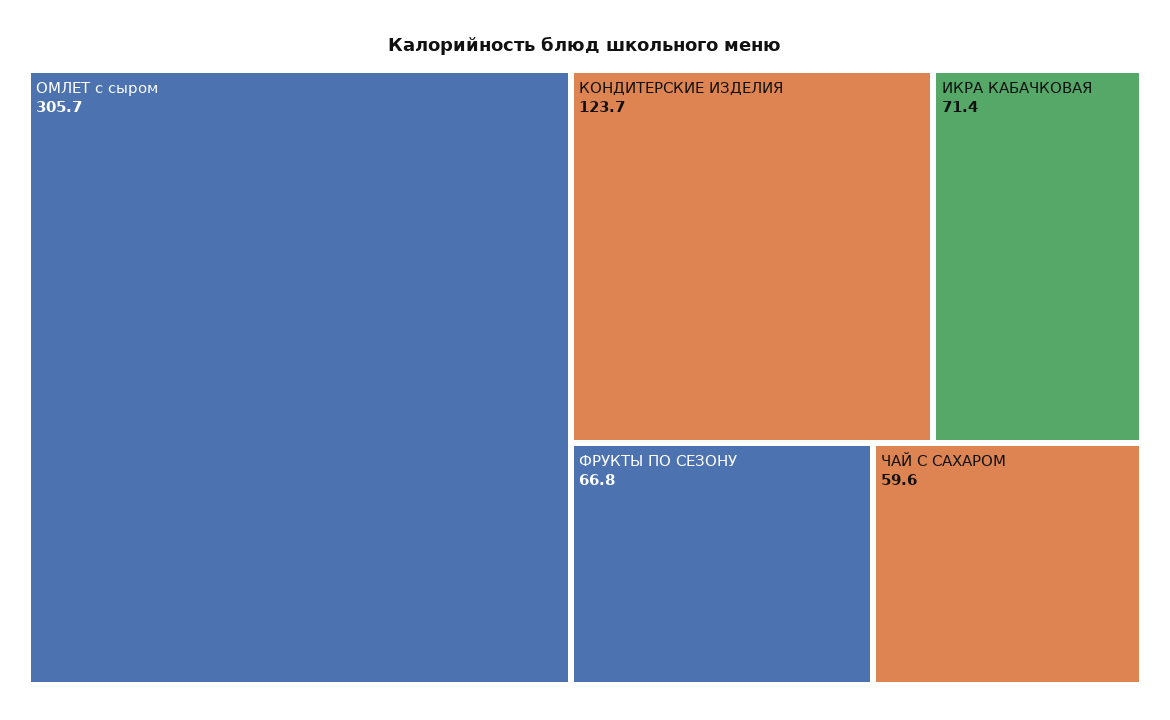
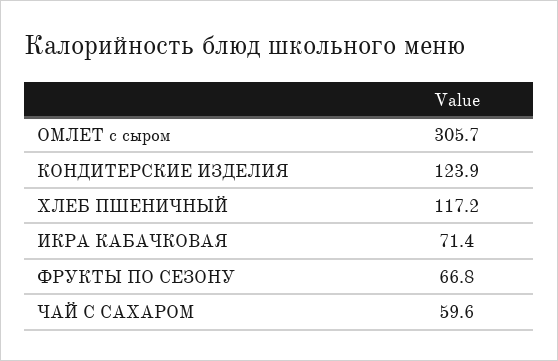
  {
    "ОМЛЕТ с сыром": 305.7,
-   "КОНДИТЕРСКИЕ ИЗДЕЛИЯ": 123.7,
+   "КОНДИТЕРСКИЕ ИЗДЕЛИЯ": 123.9,
    "ИКРА КАБАЧКОВАЯ": 71.4,
    "ФРУКТЫ ПО СЕЗОНУ": 66.8,
-   "ЧАЙ С САХАРОМ": 59.6
+   "ЧАЙ С САХАРОМ": 59.6,
+   "ХЛЕБ ПШЕНИЧНЫЙ": 117.2
  }

